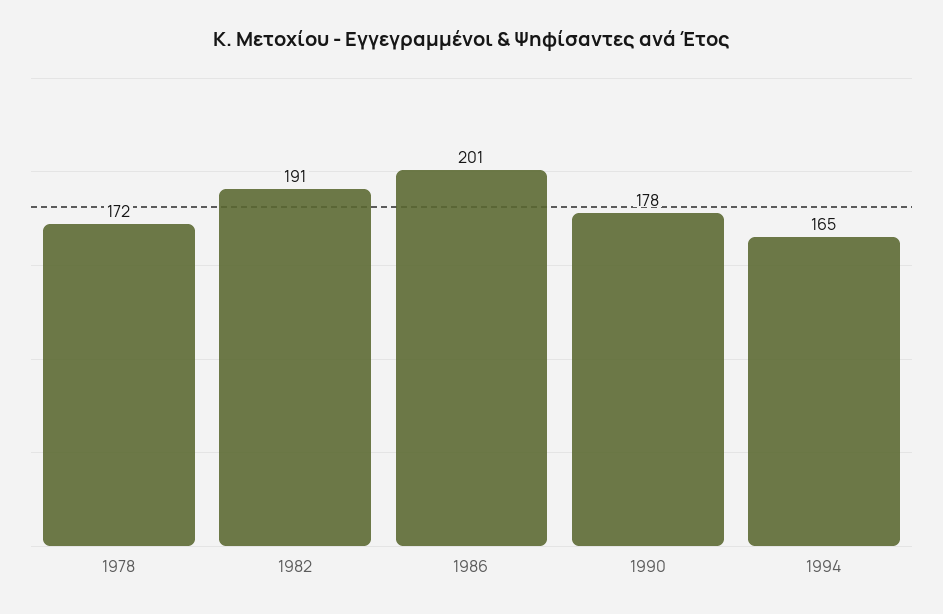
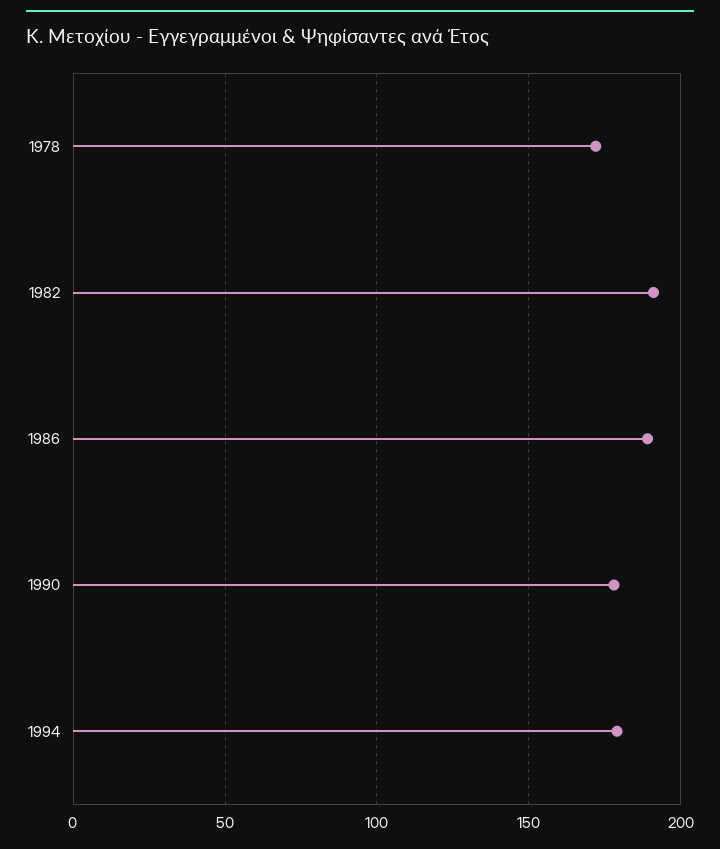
  {
    "1978": 172,
    "1982": 191,
-   "1986": 201,
+   "1986": 190,
    "1990": 178,
-   "1994": 165
+   "1994": 180
  }

